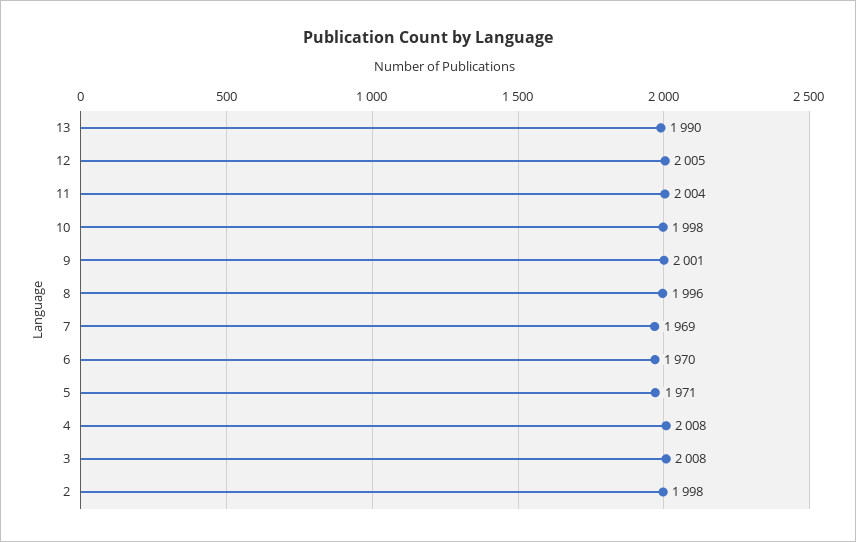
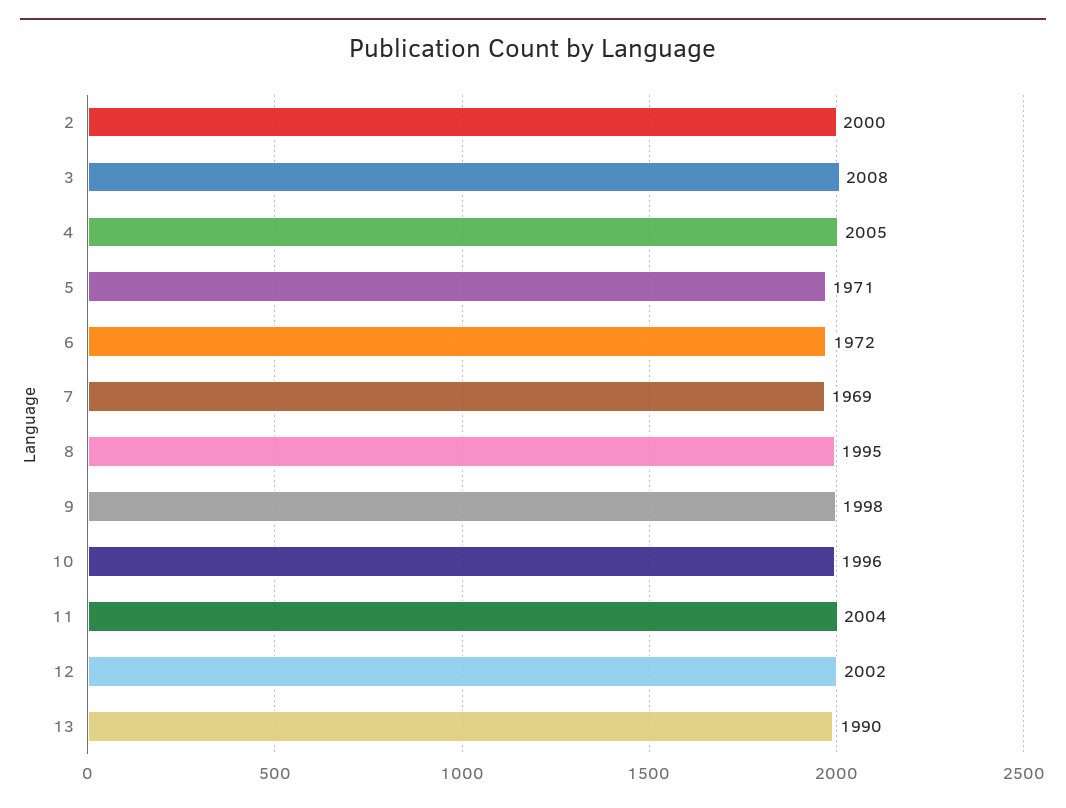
  {
    "13": 1990,
-   "12": 2005,
+   "12": 2002,
    "11": 2004,
-   "10": 1998,
+   "10": 1996,
-   "9": 2001,
+   "9": 1998,
-   "8": 1996,
+   "8": 1995,
    "7": 1969,
-   "6": 1970,
+   "6": 1972,
    "5": 1971,
-   "4": 2008,
+   "4": 2005,
    "3": 2008,
-   "2": 1998
+   "2": 2000
  }

